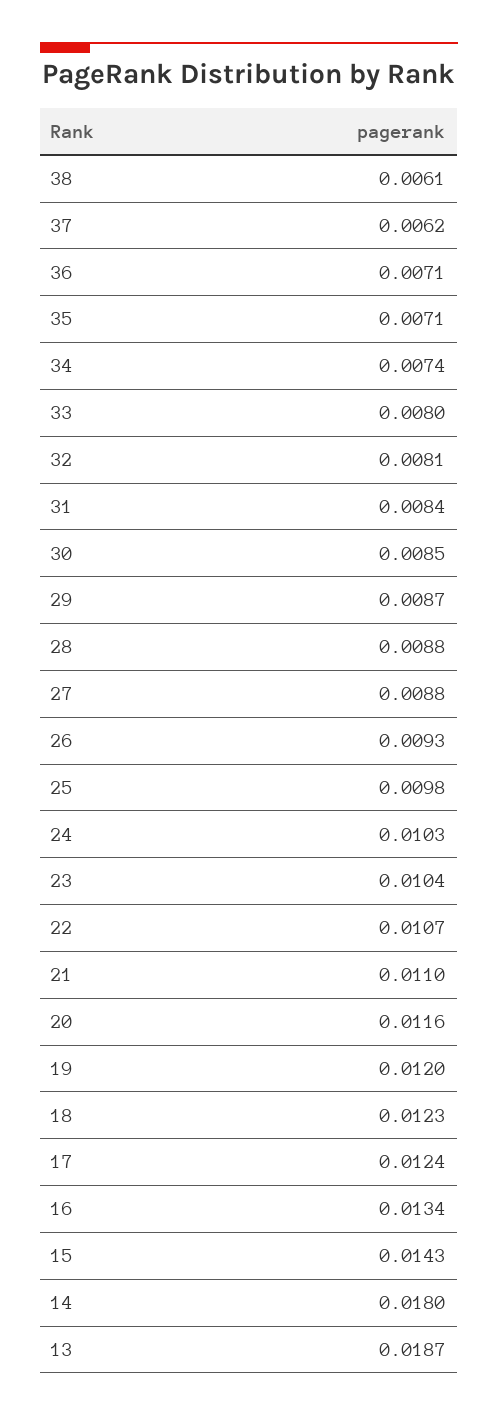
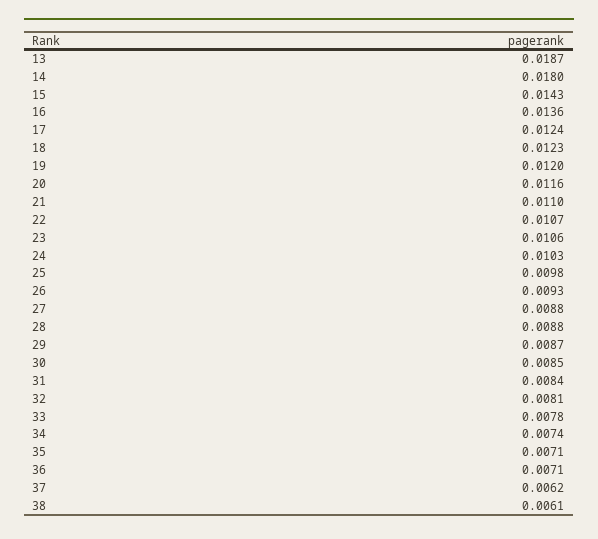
  {
    "38": 0.0061,
    "37": 0.0062,
    "36": 0.0071,
    "35": 0.0071,
    "34": 0.0074,
-   "33": 0.008,
+   "33": 0.0078,
    "32": 0.0081,
    "31": 0.0084,
    "30": 0.0085,
    "29": 0.0087,
    "28": 0.0088,
    "27": 0.0088,
    "26": 0.0093,
    "25": 0.0098,
    "24": 0.0103,
-   "23": 0.0104,
+   "23": 0.0106,
    "22": 0.0107,
    "21": 0.011,
    "20": 0.0116,
    "19": 0.012,
    "18": 0.0123,
    "17": 0.0124,
-   "16": 0.0134,
+   "16": 0.0136,
    "15": 0.0143,
    "14": 0.018,
    "13": 0.0187
  }

